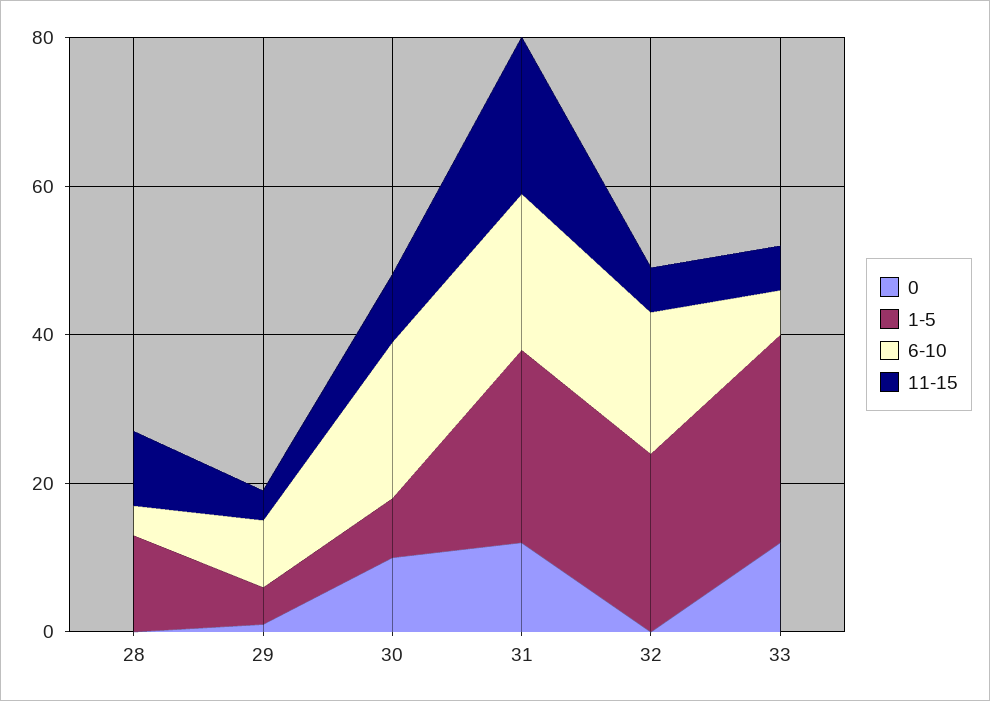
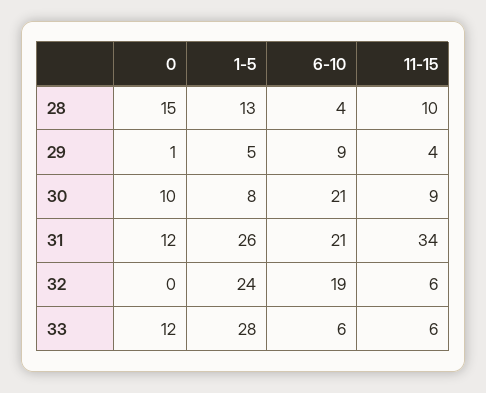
  {
    "0": {
-     "28": 0,
+     "28": 15,
      "29": 1,
      "30": 10,
      "31": 12,
      "32": 0,
      "33": 12
    },
    "1-5": {
      "28": 13,
      "29": 5,
      "30": 8,
      "31": 26,
      "32": 24,
      "33": 28
    },
    "6-10": {
      "28": 4,
      "29": 9,
      "30": 21,
      "31": 21,
      "32": 19,
      "33": 6
    },
    "11-15": {
      "28": 10,
      "29": 4,
      "30": 9,
-     "31": 20,
+     "31": 34,
      "32": 6,
      "33": 6
    }
  }

